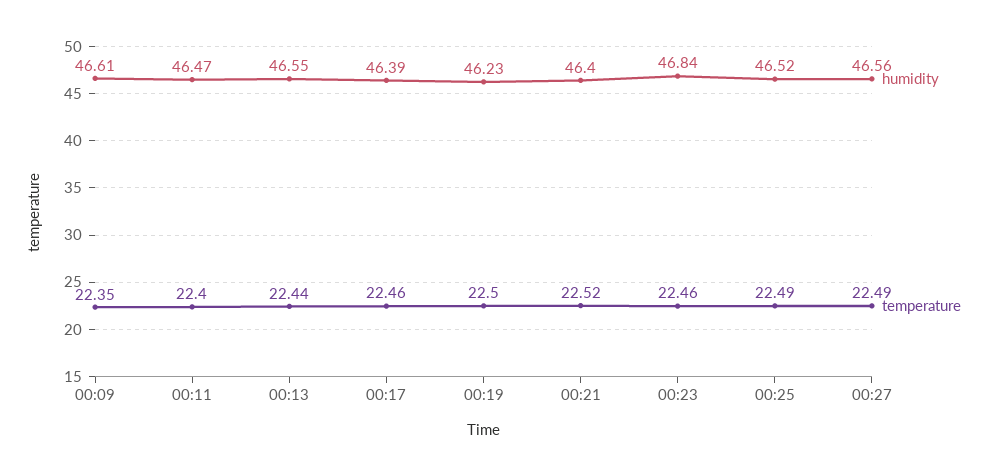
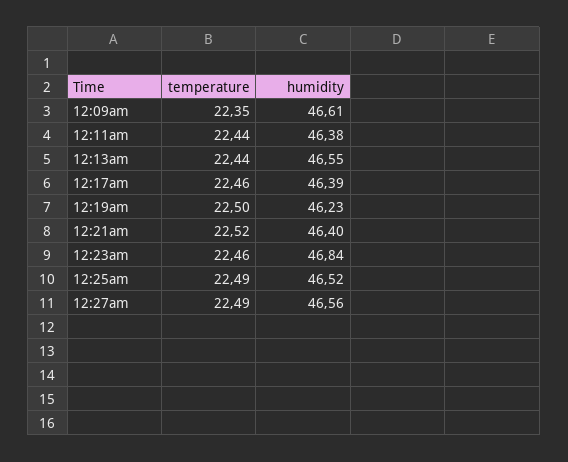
  {
    "humidity": {
      "00:09": 46.61,
-     "00:11": 46.47,
+     "00:11": 46.38,
      "00:13": 46.55,
      "00:17": 46.39,
      "00:19": 46.23,
      "00:21": 46.4,
      "00:23": 46.84,
      "00:25": 46.52,
      "00:27": 46.56
    },
    "temperature": {
      "00:09": 22.35,
-     "00:11": 22.4,
+     "00:11": 22.44,
      "00:13": 22.44,
      "00:17": 22.46,
      "00:19": 22.5,
      "00:21": 22.52,
      "00:23": 22.46,
      "00:25": 22.49,
      "00:27": 22.49
    }
  }

